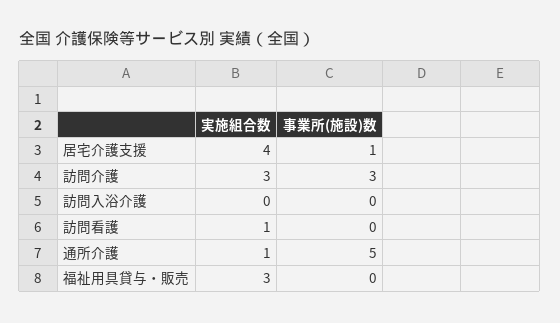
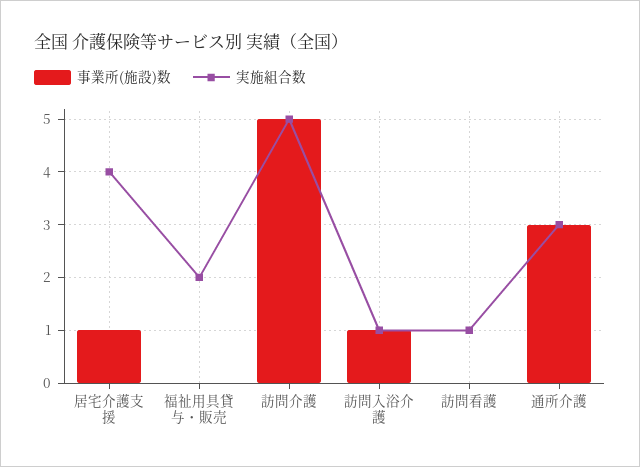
  {
    "実施組合数": {
      "居宅介護支援": 4,
-     "訪問介護": 3,
+     "訪問介護": 5,
-     "訪問入浴介護": 0,
+     "訪問入浴介護": 1,
      "訪問看護": 1,
-     "通所介護": 1,
+     "通所介護": 3,
-     "福祉用具貸与・販売": 3
+     "福祉用具貸与・販売": 2
    },
    "事業所(施設)数": {
      "居宅介護支援": 1,
-     "訪問介護": 3,
+     "訪問介護": 5,
-     "訪問入浴介護": 0,
+     "訪問入浴介護": 1,
      "訪問看護": 0,
-     "通所介護": 5,
+     "通所介護": 3,
      "福祉用具貸与・販売": 0
    }
  }

